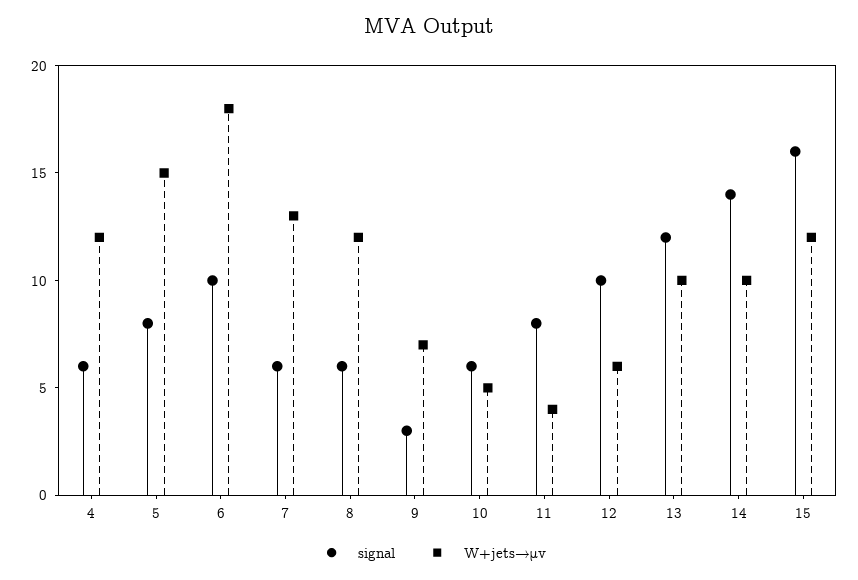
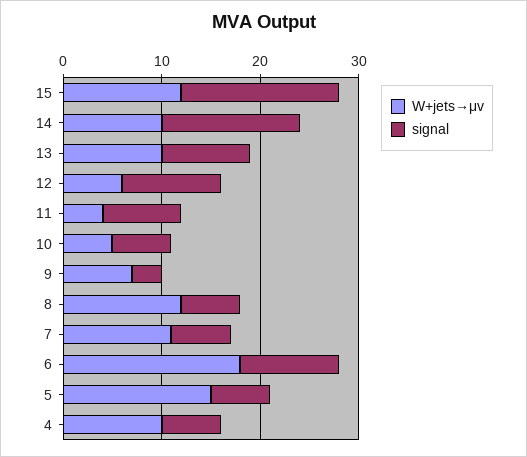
  {
    "signal": {
      "4": 6,
-     "5": 8,
+     "5": 6,
      "6": 10,
      "7": 6,
      "8": 6,
      "9": 3,
      "10": 6,
      "11": 8,
      "12": 10,
-     "13": 12,
+     "13": 9,
      "14": 14,
      "15": 16
    },
    "W+jets→μv": {
-     "4": 12,
+     "4": 10,
      "5": 15,
      "6": 18,
-     "7": 13,
+     "7": 11,
      "8": 12,
      "9": 7,
      "10": 5,
      "11": 4,
      "12": 6,
      "13": 10,
      "14": 10,
      "15": 12
    }
  }

